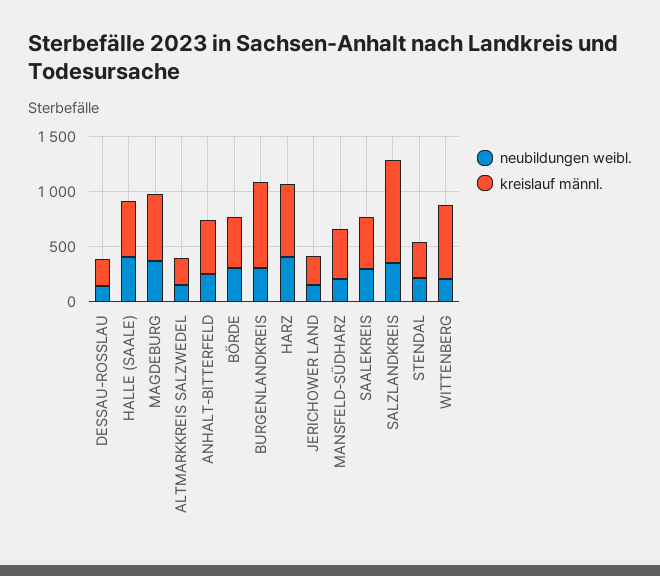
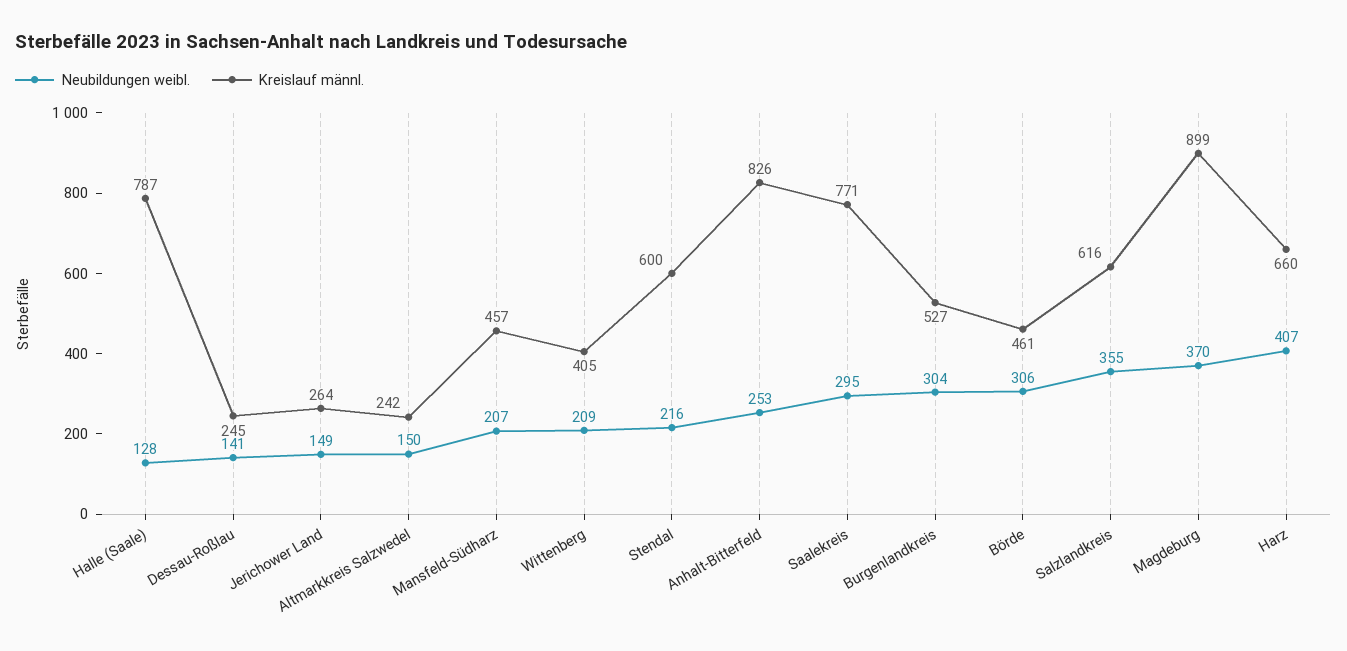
  {
    "neubildungen weibl.": {
      "DESSAU-ROSSLAU": 141,
-     "HALLE (SAALE)": 400,
+     "HALLE (SAALE)": 128,
      "MAGDEBURG": 370,
      "ALTMARKKREIS SALZWEDEL": 150,
      "ANHALT-BITTERFELD": 253,
      "BÖRDE": 306,
      "BURGENLANDKREIS": 304,
      "HARZ": 407,
      "JERICHOWER LAND": 149,
      "MANSFELD-SÜDHARZ": 207,
      "SAALEKREIS": 295,
      "SALZLANDKREIS": 355,
      "STENDAL": 216,
      "WITTENBERG": 209
    },
    "kreislauf männl.": {
      "DESSAU-ROSSLAU": 245,
-     "HALLE (SAALE)": 500,
+     "HALLE (SAALE)": 787,
-     "MAGDEBURG": 600,
+     "MAGDEBURG": 899,
      "ALTMARKKREIS SALZWEDEL": 242,
-     "ANHALT-BITTERFELD": 500,
+     "ANHALT-BITTERFELD": 826,
      "BÖRDE": 461,
-     "BURGENLANDKREIS": 800,
+     "BURGENLANDKREIS": 527,
      "HARZ": 660,
      "JERICHOWER LAND": 264,
      "MANSFELD-SÜDHARZ": 457,
-     "SAALEKREIS": 500,
+     "SAALEKREIS": 771,
-     "SALZLANDKREIS": 900,
+     "SALZLANDKREIS": 616,
-     "STENDAL": 300,
+     "STENDAL": 600,
-     "WITTENBERG": 700
+     "WITTENBERG": 405
    }
  }

